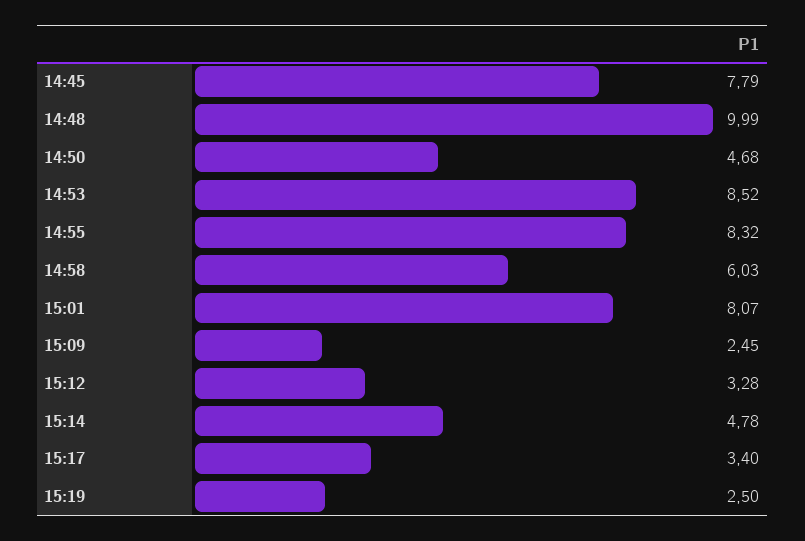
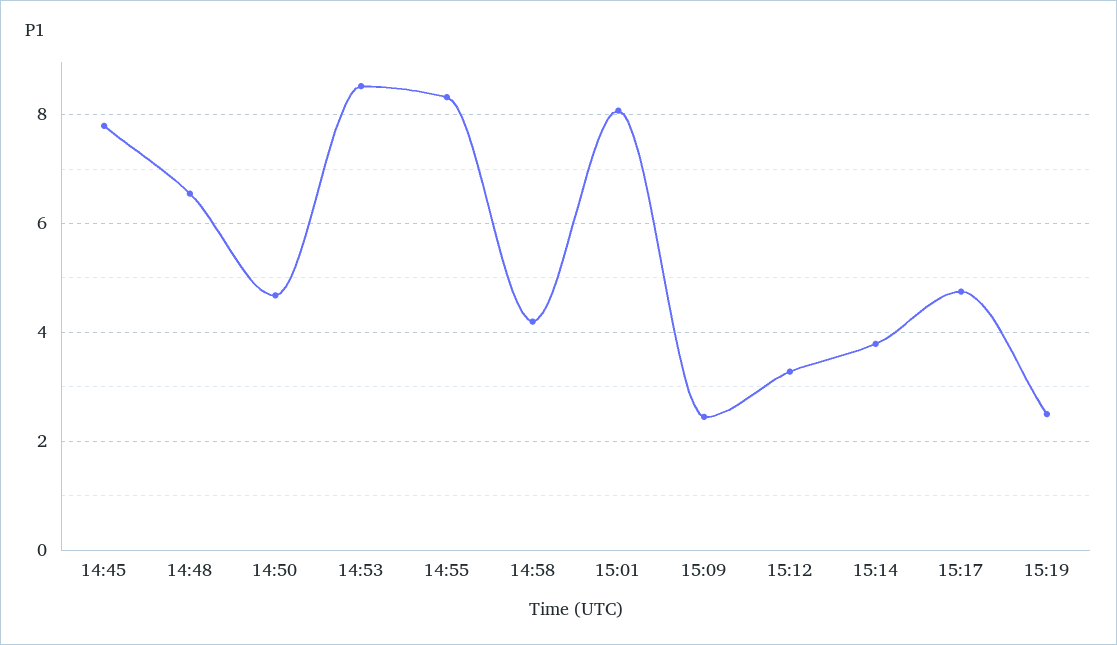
  {
    "14:45": 7.79,
-   "14:48": 9.99,
+   "14:48": 6.6,
    "14:50": 4.68,
    "14:53": 8.52,
    "14:55": 8.32,
-   "14:58": 6.03,
+   "14:58": 4.2,
    "15:01": 8.07,
    "15:09": 2.45,
    "15:12": 3.28,
-   "15:14": 4.78,
+   "15:14": 3.8,
-   "15:17": 3.4,
+   "15:17": 4.8,
    "15:19": 2.5
  }

